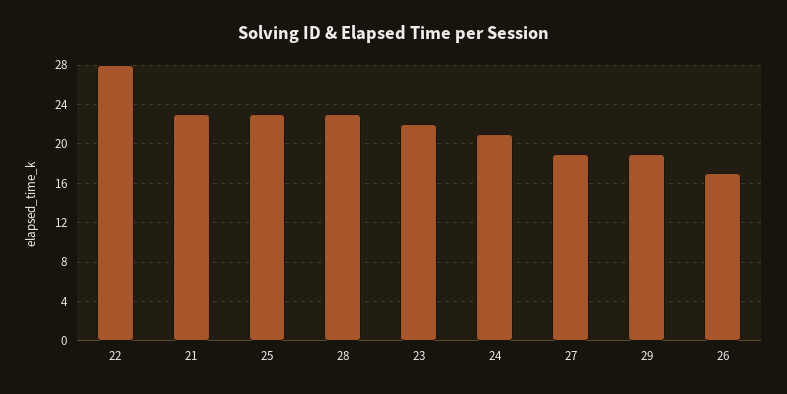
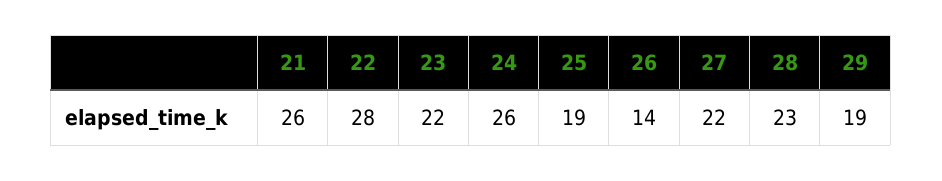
  {
    "22": 28,
-   "21": 23,
+   "21": 26,
-   "25": 23,
+   "25": 19,
    "28": 23,
    "23": 22,
-   "24": 21,
+   "24": 26,
-   "27": 19,
+   "27": 22,
    "29": 19,
-   "26": 17
+   "26": 14
  }

